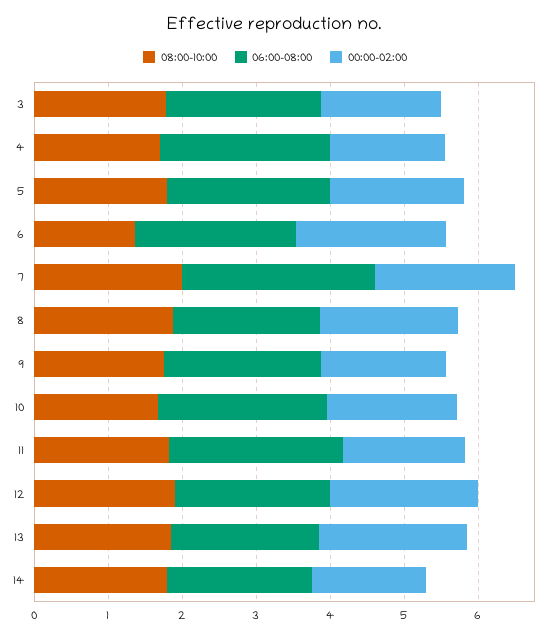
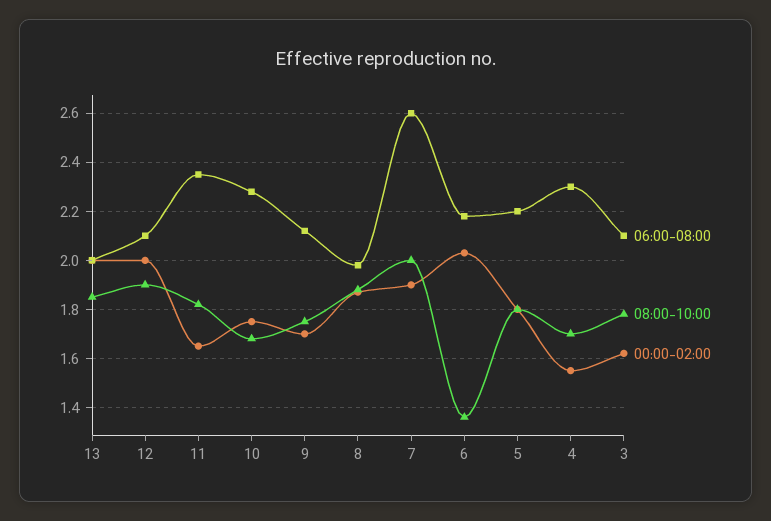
  {
    "08:00-10:00": {
      "3": 1.8,
      "4": 1.7,
      "5": 1.8,
      "6": 1.35,
      "7": 2,
      "8": 1.9,
      "9": 1.75,
      "10": 1.7,
      "11": 1.8,
      "12": 1.9,
-     "13": 1.85,
+     "13": 1.85
-     "14": 1.8
    },
    "06:00-08:00": {
      "3": 2.1,
      "4": 2.3,
      "5": 2.2,
      "6": 2.2,
      "7": 2.6,
      "8": 2,
      "9": 2.1,
      "10": 2.3,
      "11": 2.35,
      "12": 2.1,
-     "13": 2,
+     "13": 2
-     "14": 2
    },
    "00:00-02:00": {
      "3": 1.6,
      "4": 1.55,
      "5": 1.8,
      "6": 2.05,
      "7": 1.9,
      "8": 1.85,
      "9": 1.7,
      "10": 1.75,
      "11": 1.65,
      "12": 2,
-     "13": 2,
+     "13": 2
-     "14": 1.6
    }
  }

